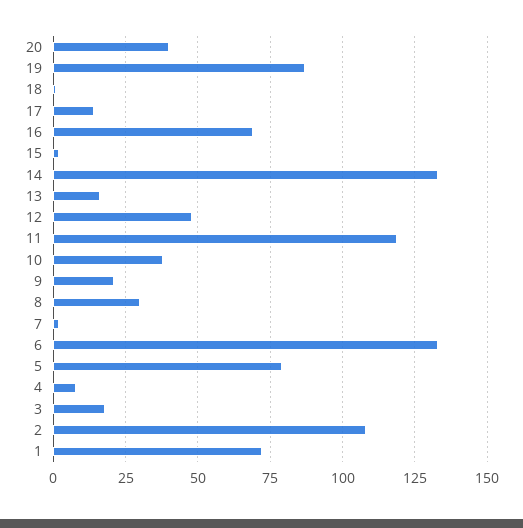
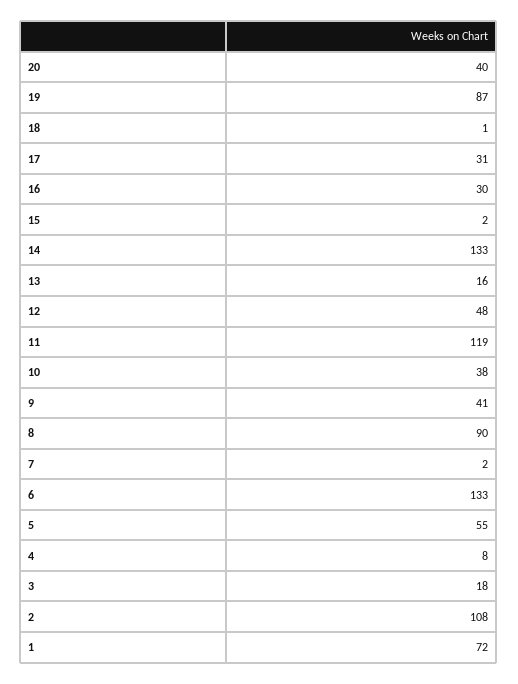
  {
    "20": 40,
    "19": 87,
    "18": 1,
-   "17": 15,
+   "17": 31,
-   "16": 70,
+   "16": 30,
    "15": 2,
    "14": 133,
    "13": 16,
    "12": 48,
    "11": 119,
    "10": 38,
-   "9": 20,
+   "9": 41,
-   "8": 30,
+   "8": 90,
    "7": 2,
    "6": 133,
-   "5": 80,
+   "5": 55,
    "4": 8,
    "3": 18,
    "2": 108,
    "1": 72
  }

